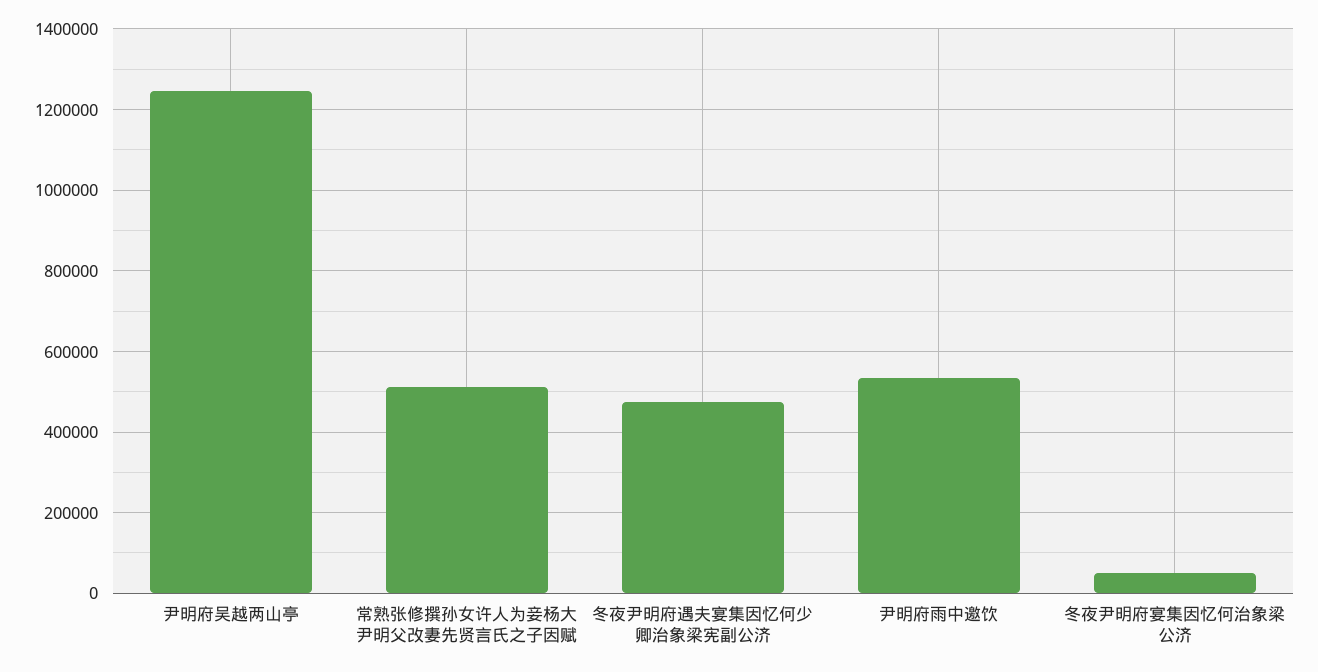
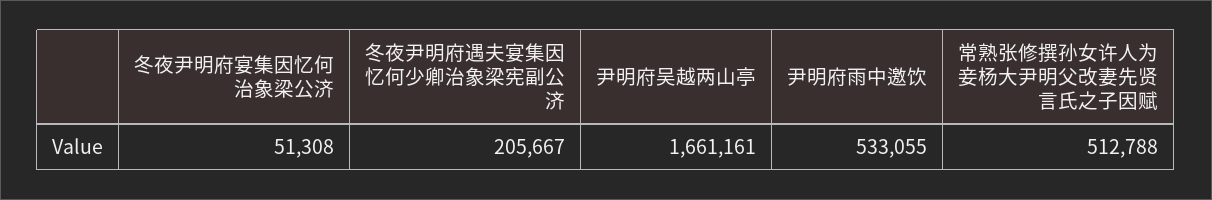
  {
-   "尹明府吴越两山亭": 1240000,
+   "尹明府吴越两山亭": 1661161,
    "常熟张修撰孙女许人为妾杨大尹明父改妻先贤言氏之子因赋": 512788,
-   "冬夜尹明府遇夫宴集因忆何少卿治象梁宪副公济": 480000,
+   "冬夜尹明府遇夫宴集因忆何少卿治象梁宪副公济": 205667,
    "尹明府雨中邀饮": 533055,
    "冬夜尹明府宴集因忆何治象梁公济": 51308
  }

